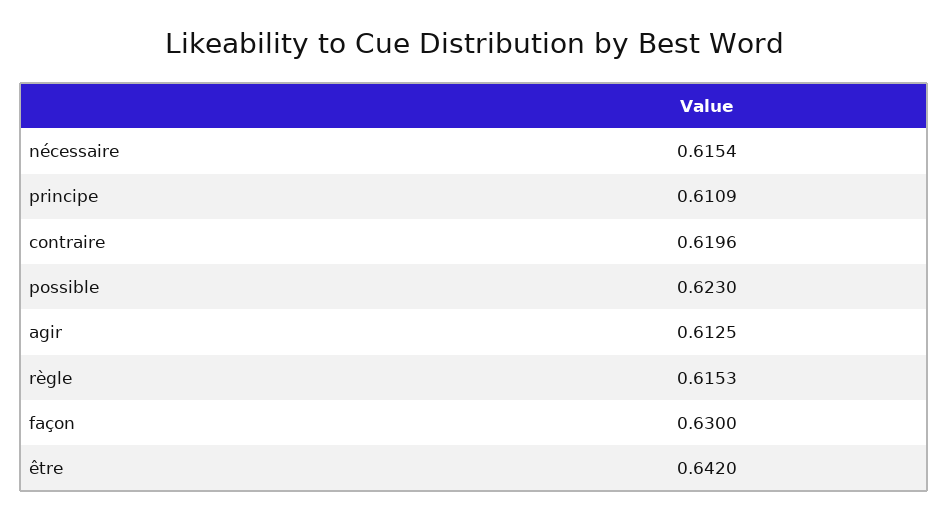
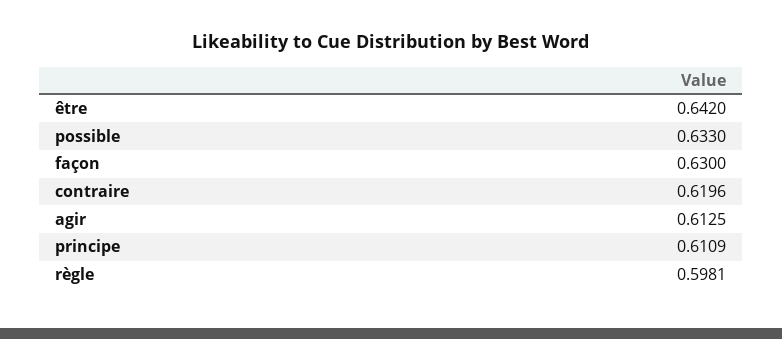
  {
-   "nécessaire": 0.6154,
    "principe": 0.6109,
    "contraire": 0.6196,
-   "possible": 0.623,
+   "possible": 0.633,
    "agir": 0.6125,
-   "règle": 0.6153,
+   "règle": 0.5981,
    "façon": 0.63,
    "être": 0.642
  }

